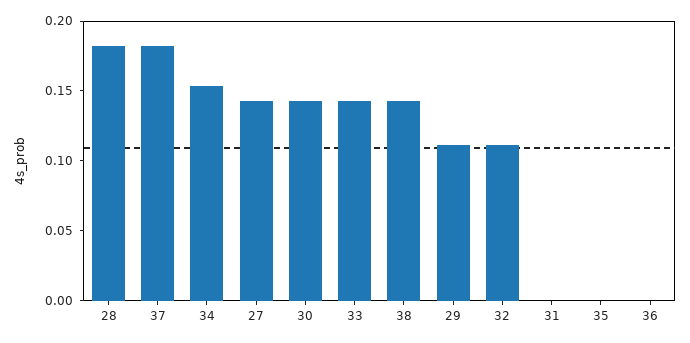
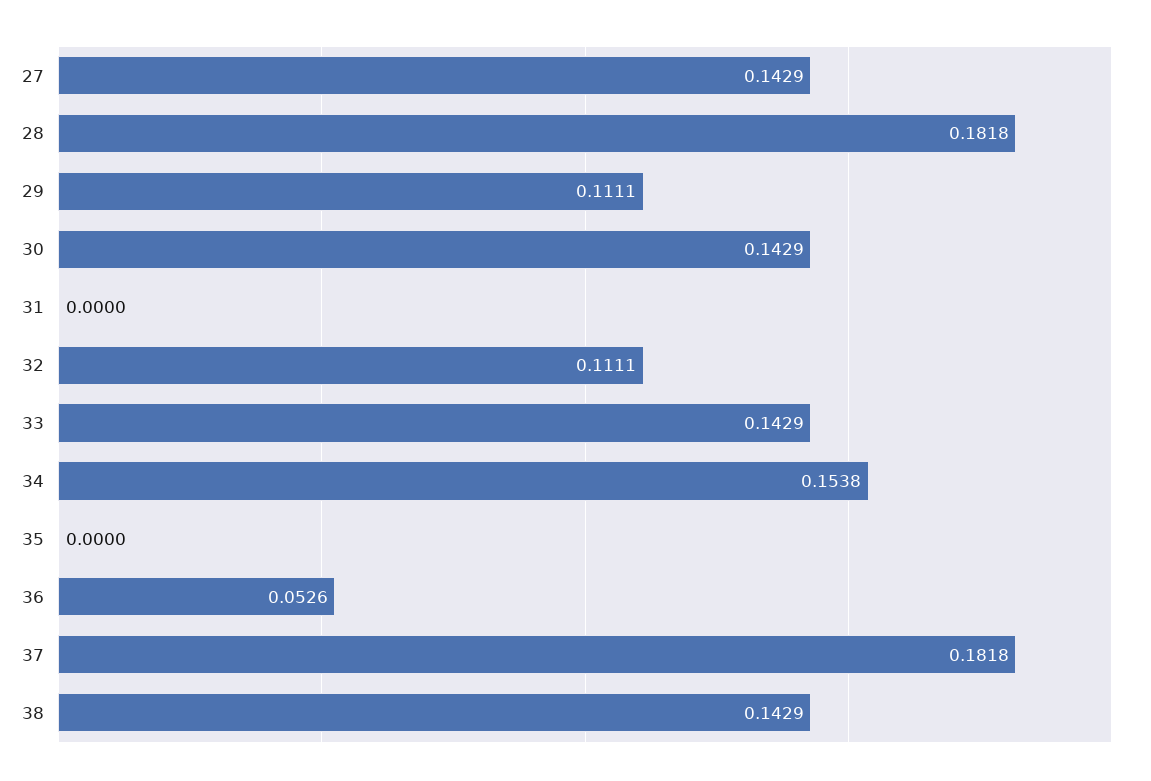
  {
    "28": 0.1818,
    "37": 0.1818,
    "34": 0.1538,
    "27": 0.1429,
    "30": 0.1429,
    "33": 0.1429,
    "38": 0.1429,
    "29": 0.1111,
    "32": 0.1111,
    "31": 0,
    "35": 0,
-   "36": 0
+   "36": 0.0526
  }

